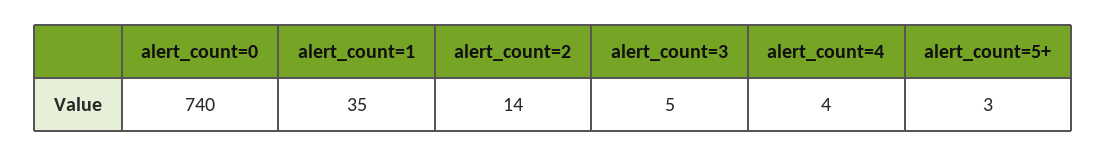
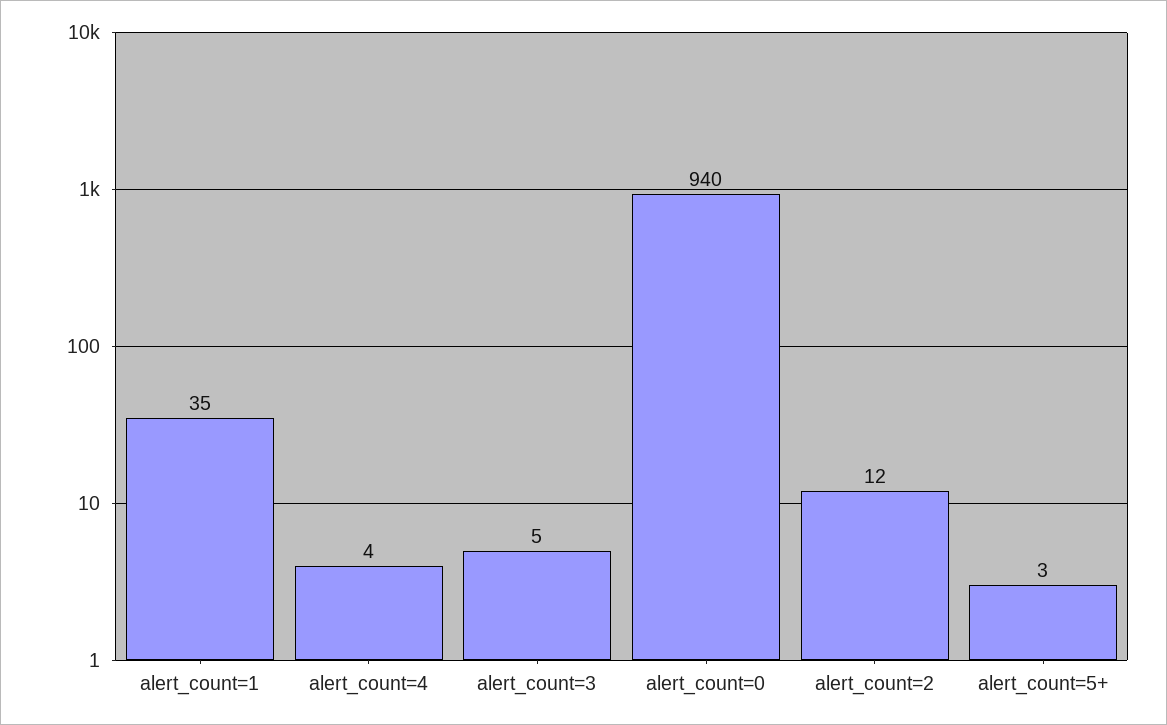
  {
-   "alert_count=0": 740,
+   "alert_count=0": 940,
    "alert_count=1": 35,
-   "alert_count=2": 14,
+   "alert_count=2": 12,
    "alert_count=3": 5,
    "alert_count=4": 4,
    "alert_count=5+": 3
  }

